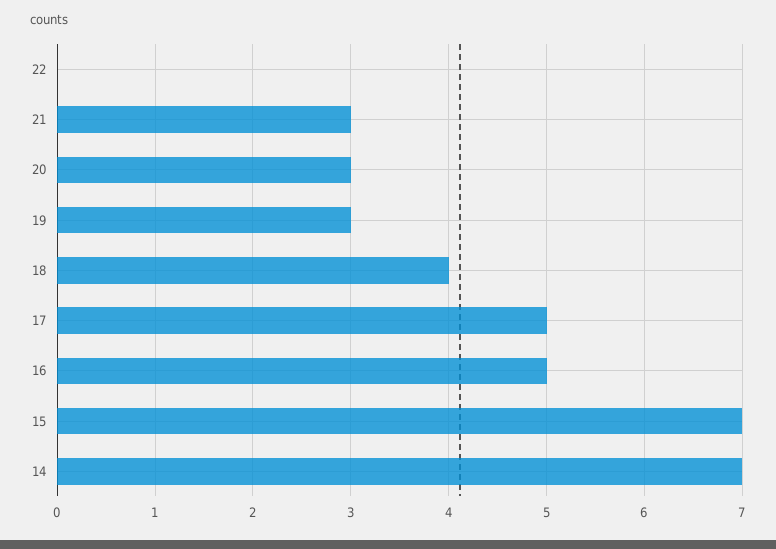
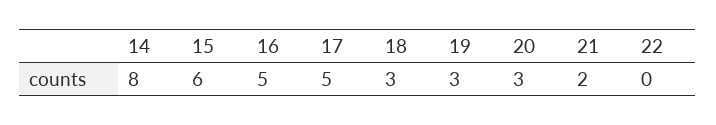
  {
    "22": 0,
-   "21": 3,
+   "21": 2,
    "20": 3,
    "19": 3,
-   "18": 4,
+   "18": 3,
    "17": 5,
    "16": 5,
-   "15": 7,
+   "15": 6,
-   "14": 7
+   "14": 8
  }

